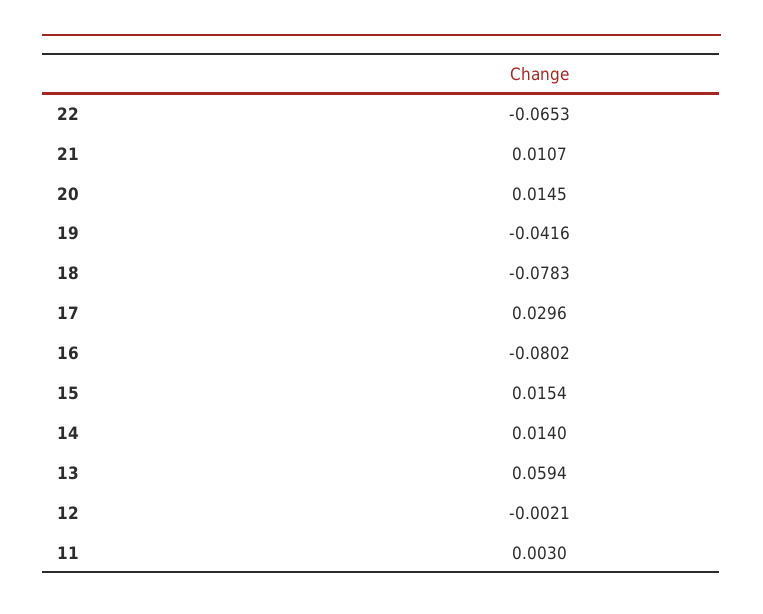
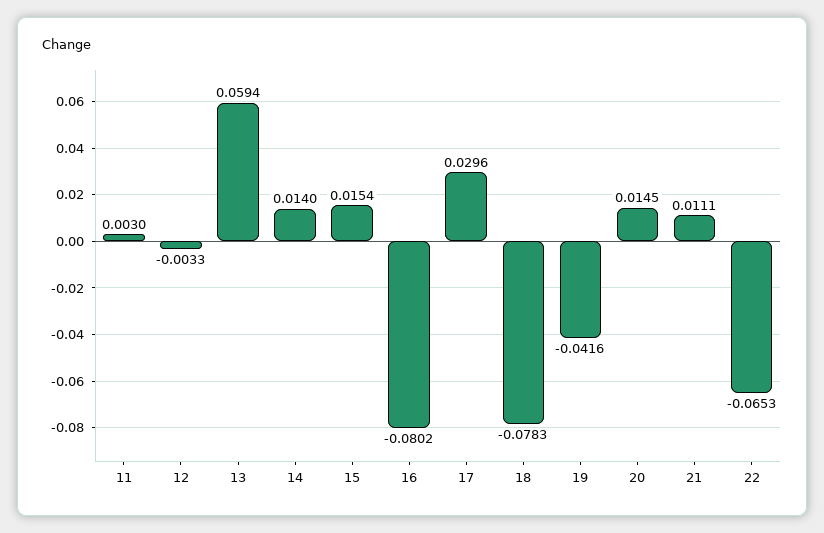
  {
    "22": -0.0653,
-   "21": 0.0107,
+   "21": 0.0111,
    "20": 0.0145,
    "19": -0.0416,
    "18": -0.0783,
    "17": 0.0296,
    "16": -0.0802,
    "15": 0.0154,
    "14": 0.014,
    "13": 0.0594,
-   "12": -0.0021,
+   "12": -0.0033,
    "11": 0.003
  }

